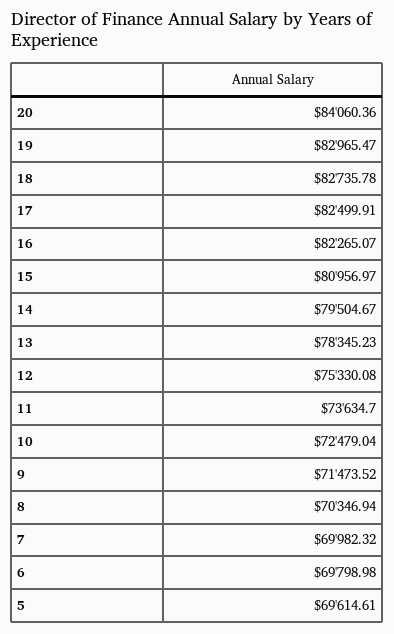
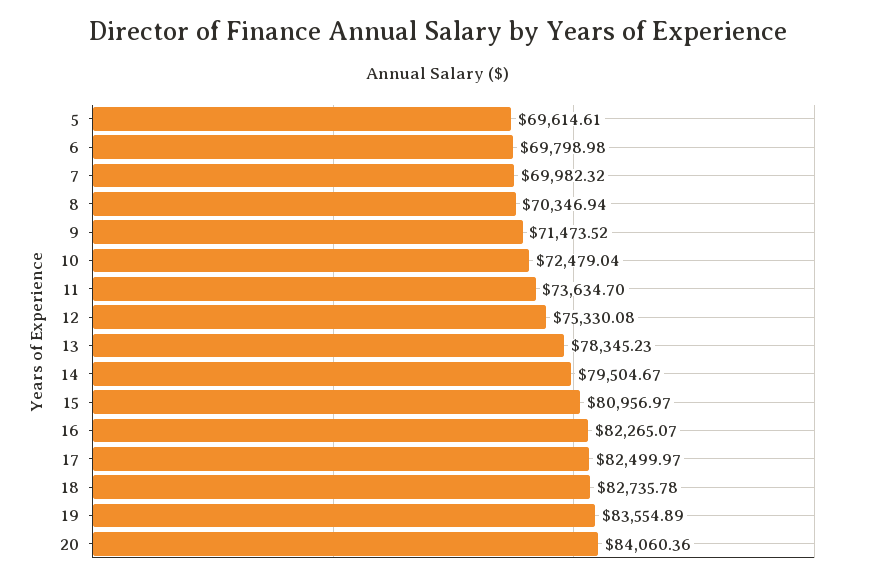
  {
    "20": 84060.36,
-   "19": 82965.47,
+   "19": 83554.89,
    "18": 82735.78,
-   "17": 82499.91,
+   "17": 82499.97,
    "16": 82265.07,
    "15": 80956.97,
    "14": 79504.67,
    "13": 78345.23,
    "12": 75330.08,
    "11": 73634.7,
    "10": 72479.04,
    "9": 71473.52,
    "8": 70346.94,
    "7": 69982.32,
    "6": 69798.98,
    "5": 69614.61
  }

